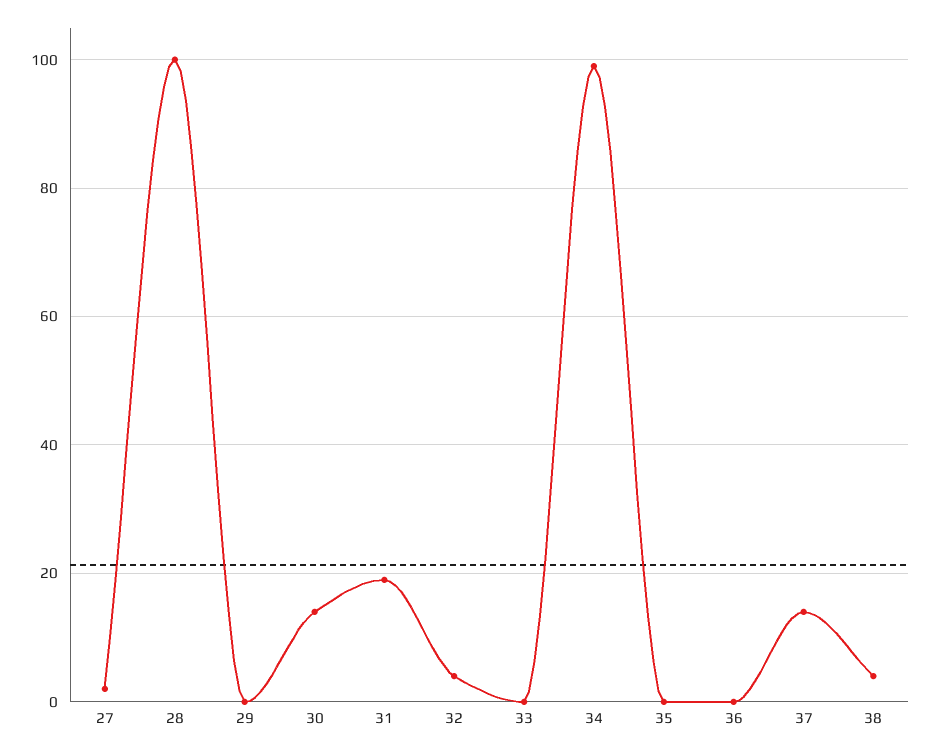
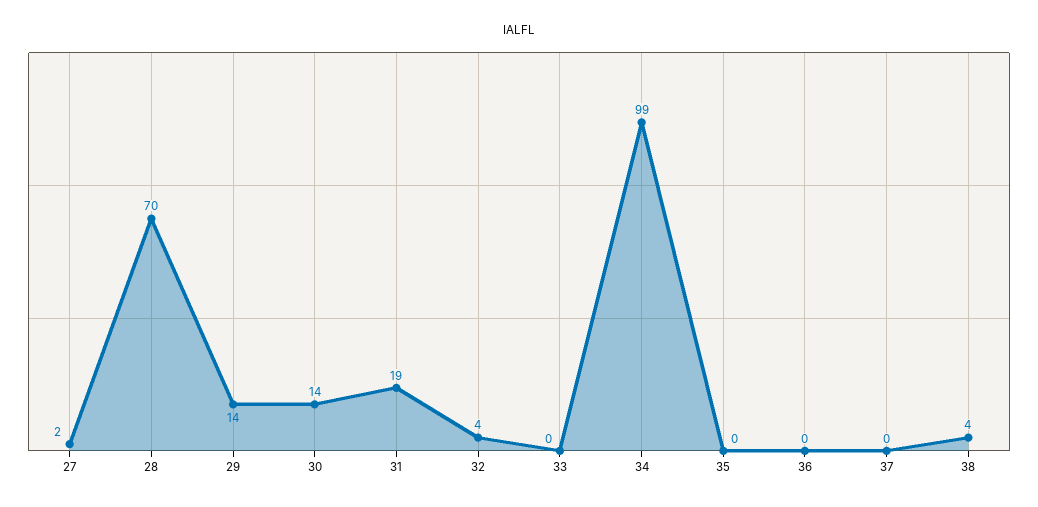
  {
    "27": 2,
-   "28": 100,
+   "28": 70,
-   "29": 0,
+   "29": 14,
    "30": 14,
    "31": 19,
    "32": 4,
    "33": 0,
    "34": 99,
    "35": 0,
    "36": 0,
-   "37": 15,
+   "37": 0,
    "38": 4
  }

